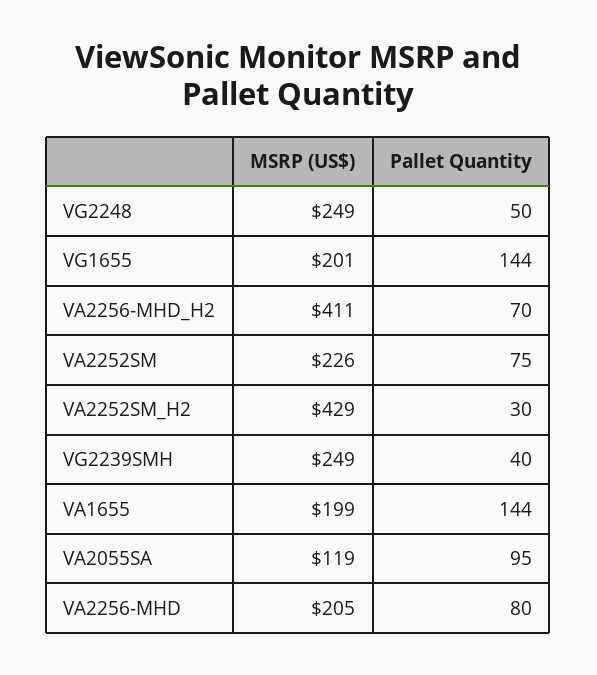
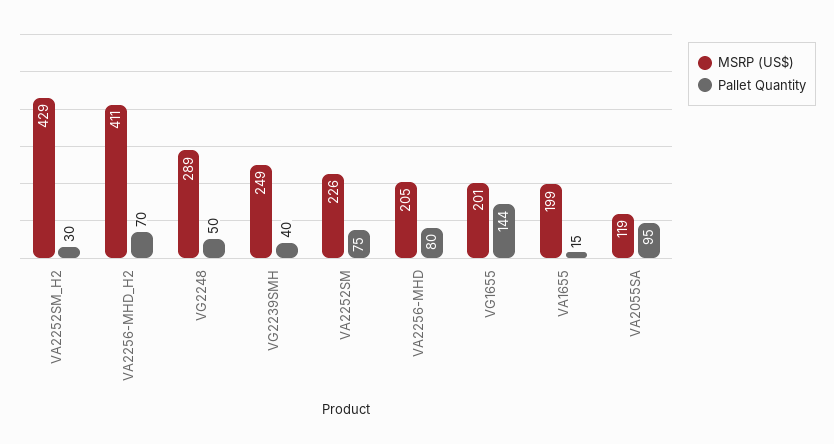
  {
    "MSRP (US$)": {
-     "VG2248": 249,
+     "VG2248": 289,
      "VG1655": 201,
      "VA2256-MHD_H2": 411,
      "VA2252SM": 226,
      "VA2252SM_H2": 429,
      "VG2239SMH": 249,
      "VA1655": 199,
      "VA2055SA": 119,
      "VA2256-MHD": 205
    },
    "Pallet Quantity": {
      "VG2248": 50,
      "VG1655": 144,
      "VA2256-MHD_H2": 70,
      "VA2252SM": 75,
      "VA2252SM_H2": 30,
      "VG2239SMH": 40,
-     "VA1655": 144,
+     "VA1655": 15,
      "VA2055SA": 95,
      "VA2256-MHD": 80
    }
  }

